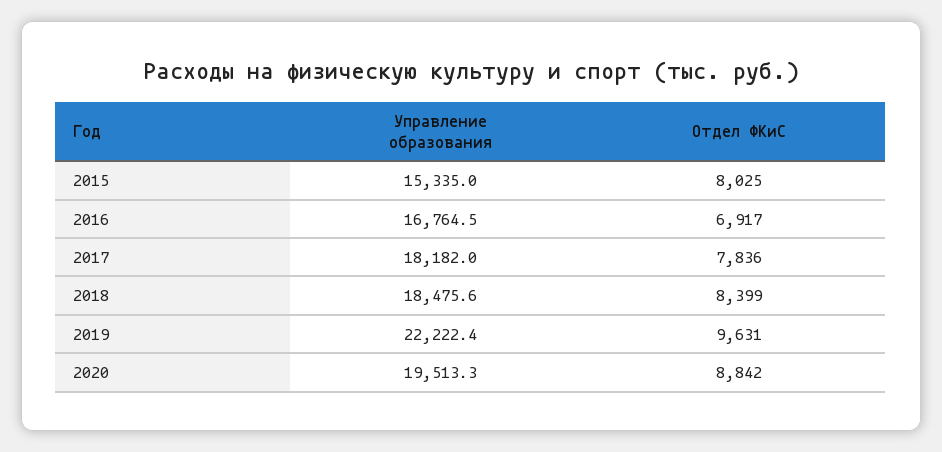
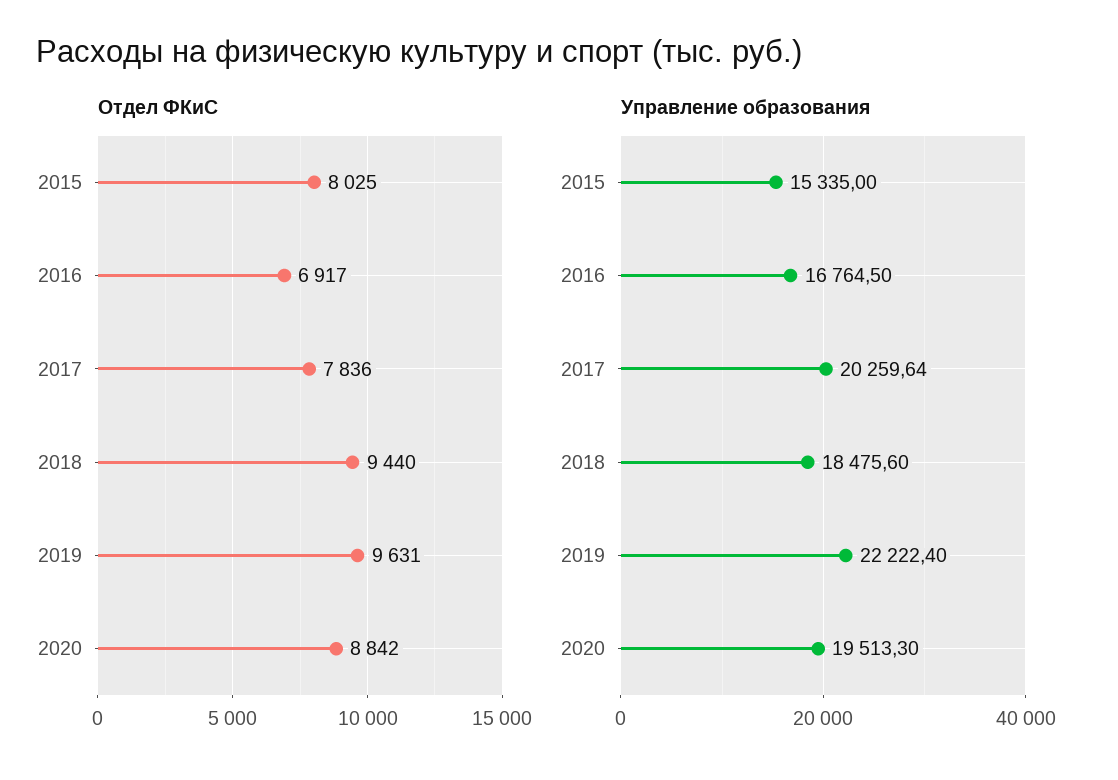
  {
    "Управление образования": {
      "2015": 15335,
      "2016": 16764.5,
-     "2017": 18182,
+     "2017": 20259.64,
      "2018": 18475.6,
      "2019": 22222.4,
      "2020": 19513.3
    },
    "Отдел ФКиС": {
      "2015": 8025,
      "2016": 6917,
      "2017": 7836,
-     "2018": 8399,
+     "2018": 9440,
      "2019": 9631,
      "2020": 8842
    }
  }

